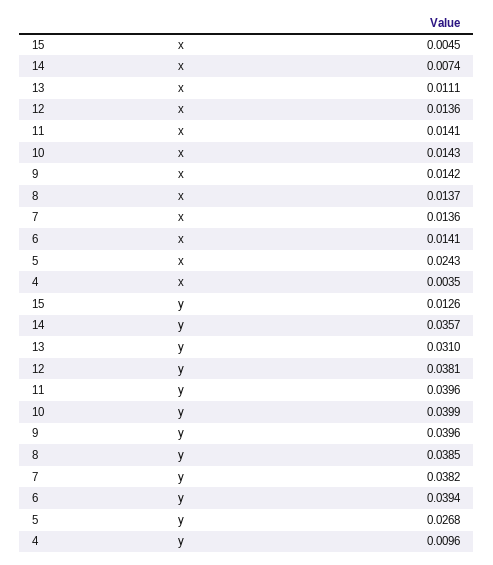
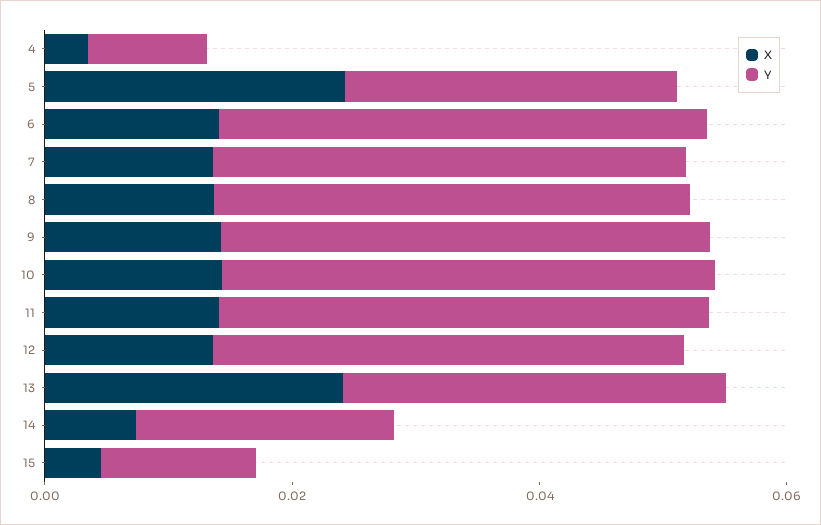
  {
    "x": {
      "15": 0.0045,
      "14": 0.0074,
-     "13": 0.0111,
+     "13": 0.025,
      "12": 0.0136,
      "11": 0.0141,
      "10": 0.0143,
      "9": 0.0142,
      "8": 0.0137,
      "7": 0.0136,
      "6": 0.0141,
      "5": 0.0243,
      "4": 0.0035
    },
    "y": {
      "15": 0.0126,
-     "14": 0.0357,
+     "14": 0.02,
      "13": 0.031,
      "12": 0.0381,
      "11": 0.0396,
      "10": 0.0399,
      "9": 0.0396,
      "8": 0.0385,
      "7": 0.0382,
      "6": 0.0394,
      "5": 0.0268,
      "4": 0.0096
    }
  }

